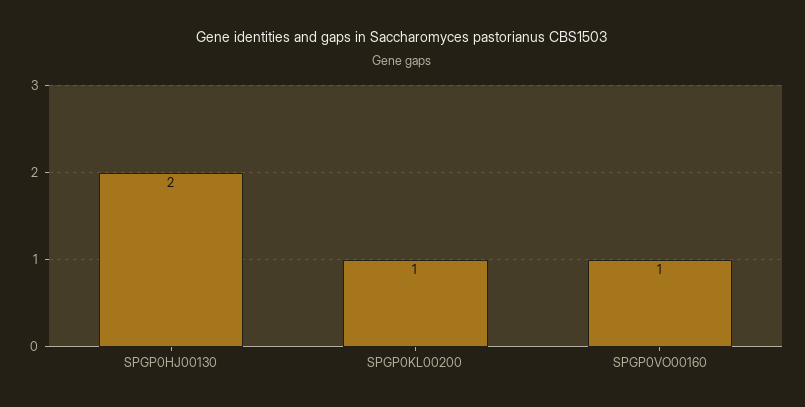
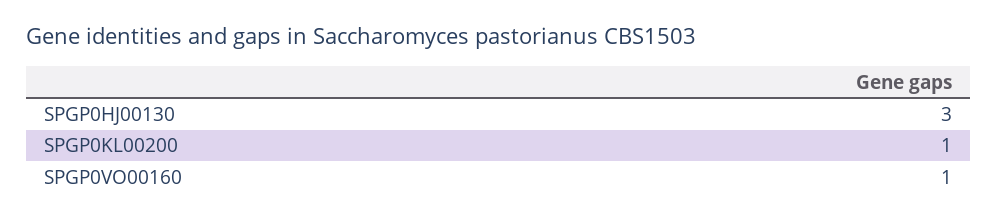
  {
-   "SPGP0HJ00130": 2,
+   "SPGP0HJ00130": 3,
    "SPGP0KL00200": 1,
    "SPGP0VO00160": 1
  }

